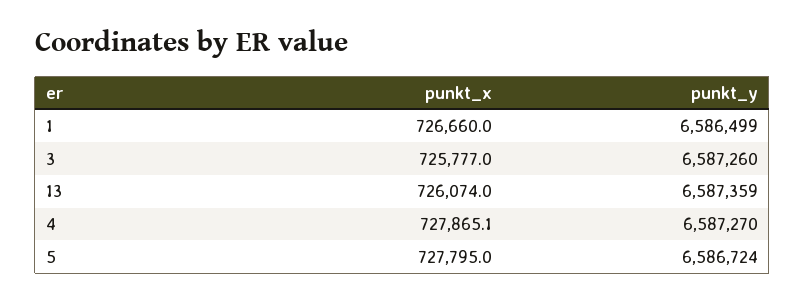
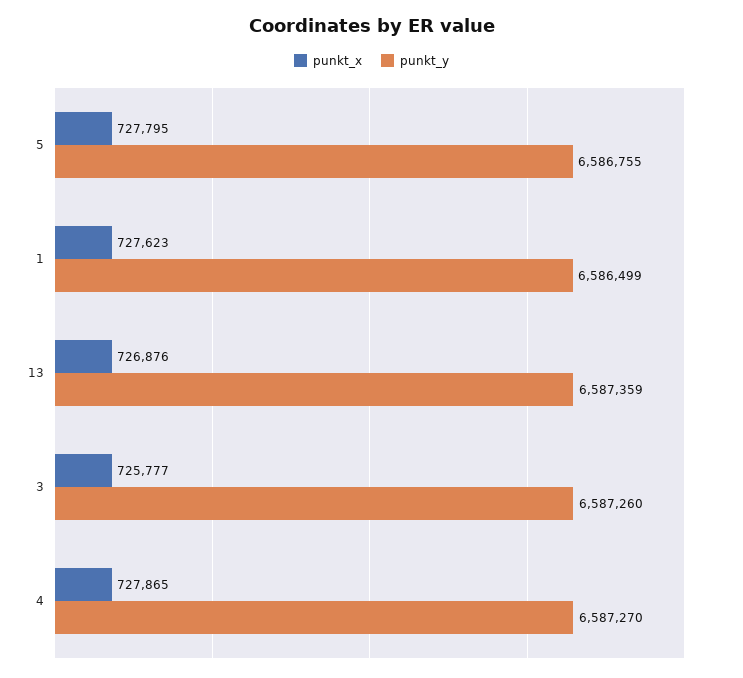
  {
    "punkt_x": {
-     "1": 726660,
+     "1": 727623,
      "3": 725777,
-     "13": 726074,
+     "13": 726876,
      "4": 727865.1,
      "5": 727795
    },
    "punkt_y": {
      "1": 6586499,
      "3": 6587260,
      "13": 6587359,
      "4": 6587270,
-     "5": 6586724
+     "5": 6586755
    }
  }

